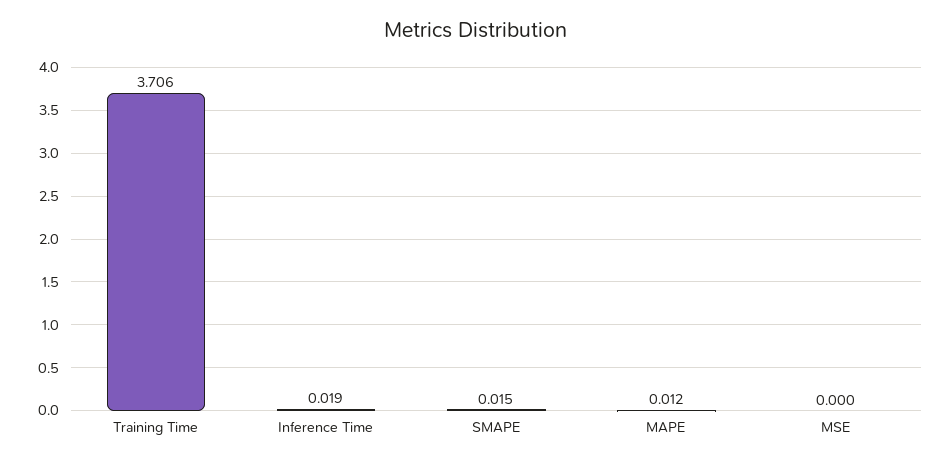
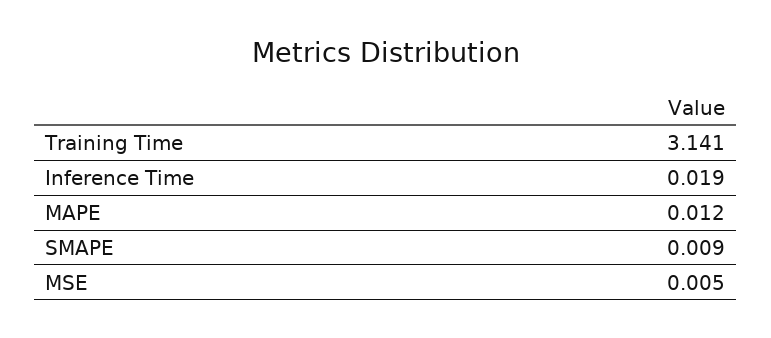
  {
-   "Training Time": 3.706,
+   "Training Time": 3.141,
    "Inference Time": 0.019,
-   "SMAPE": 0.015,
+   "SMAPE": 0.009,
    "MAPE": 0.012,
-   "MSE": 0
+   "MSE": 0.005
  }

